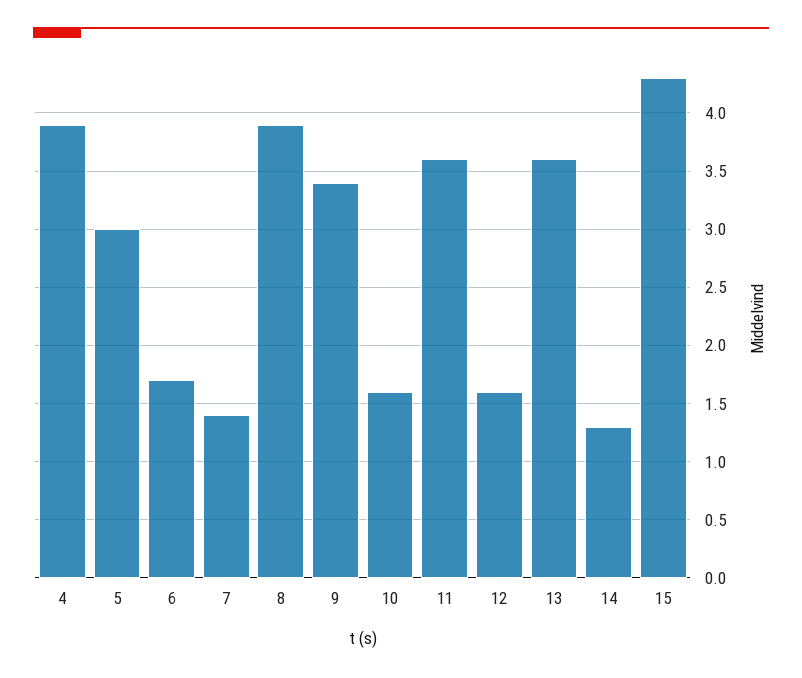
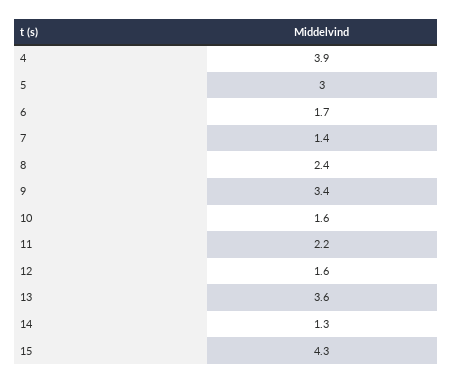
  {
    "4": 3.9,
    "5": 3,
    "6": 1.7,
    "7": 1.4,
-   "8": 3.9,
+   "8": 2.4,
    "9": 3.4,
    "10": 1.6,
-   "11": 3.6,
+   "11": 2.2,
    "12": 1.6,
    "13": 3.6,
    "14": 1.3,
    "15": 4.3
  }

